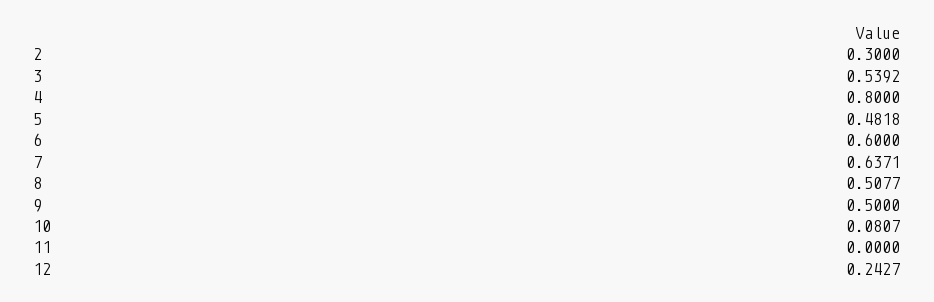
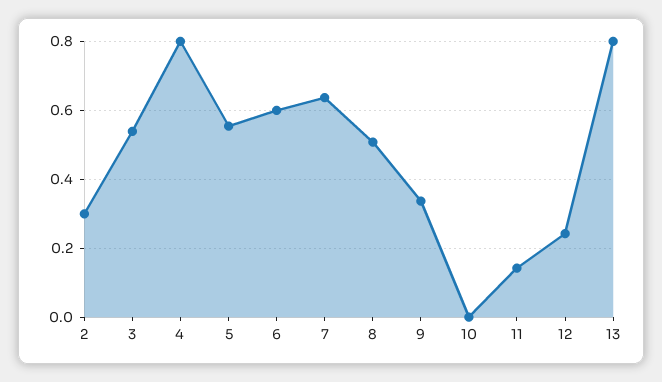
  {
    "2": 0.3,
    "3": 0.5392,
    "4": 0.8,
-   "5": 0.4818,
+   "5": 0.56,
    "6": 0.6,
    "7": 0.6371,
    "8": 0.5077,
-   "9": 0.5,
+   "9": 0.34,
-   "10": 0.0807,
+   "10": 0,
-   "11": 0,
+   "11": 0.14,
-   "12": 0.2427
+   "12": 0.2427,
+   "13": 0.8
  }

